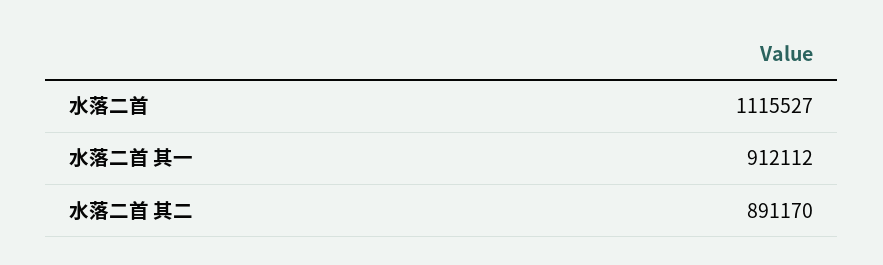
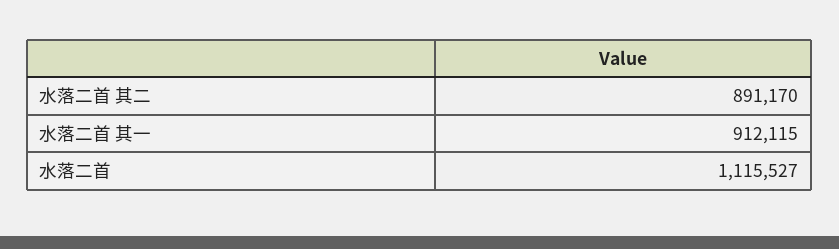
  {
    "水落二首": 1115527,
-   "水落二首 其一": 912112,
+   "水落二首 其一": 912115,
    "水落二首 其二": 891170
  }

